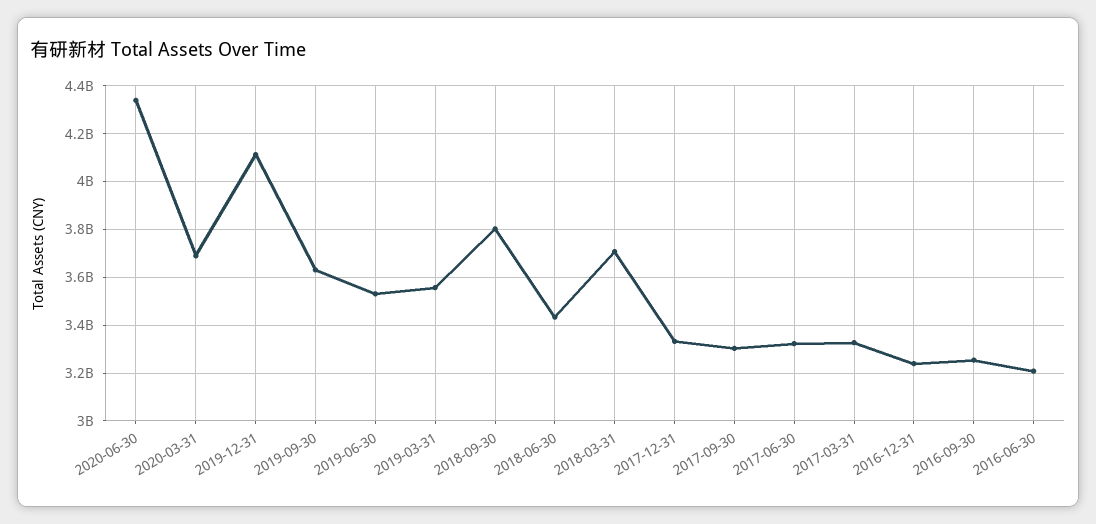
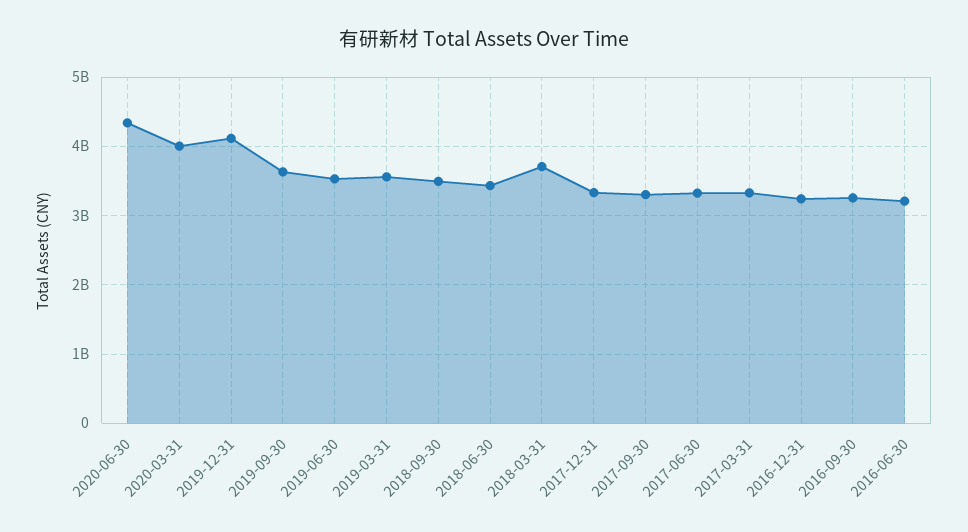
  {
    "2020-06-30": 4350000000,
-   "2020-03-31": 3700000000,
+   "2020-03-31": 4000000000,
    "2019-12-31": 4100000000,
    "2019-09-30": 3650000000,
    "2019-06-30": 3550000000,
    "2019-03-31": 3550000000,
-   "2018-09-30": 3800000000,
+   "2018-09-30": 3500000000,
    "2018-06-30": 3450000000,
    "2018-03-31": 3700000000,
    "2017-12-31": 3350000000,
    "2017-09-30": 3300000000,
    "2017-06-30": 3300000000,
    "2017-03-31": 3350000000,
    "2016-12-31": 3250000000,
    "2016-09-30": 3250000000,
    "2016-06-30": 3200000000
  }

